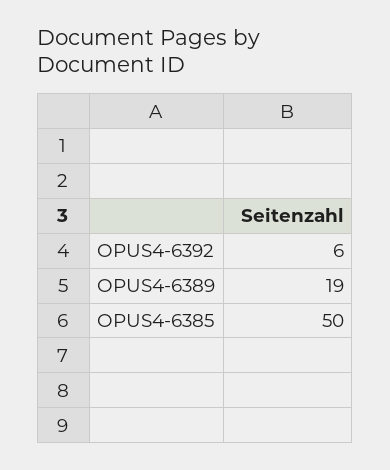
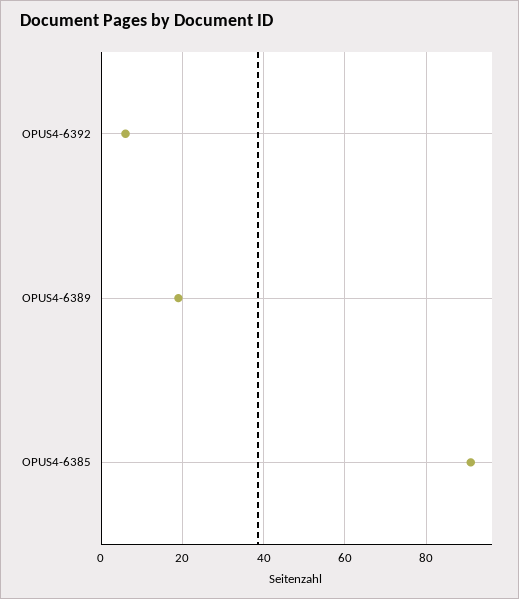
  {
    "OPUS4-6392": 6,
    "OPUS4-6389": 19,
-   "OPUS4-6385": 50
+   "OPUS4-6385": 90
  }

